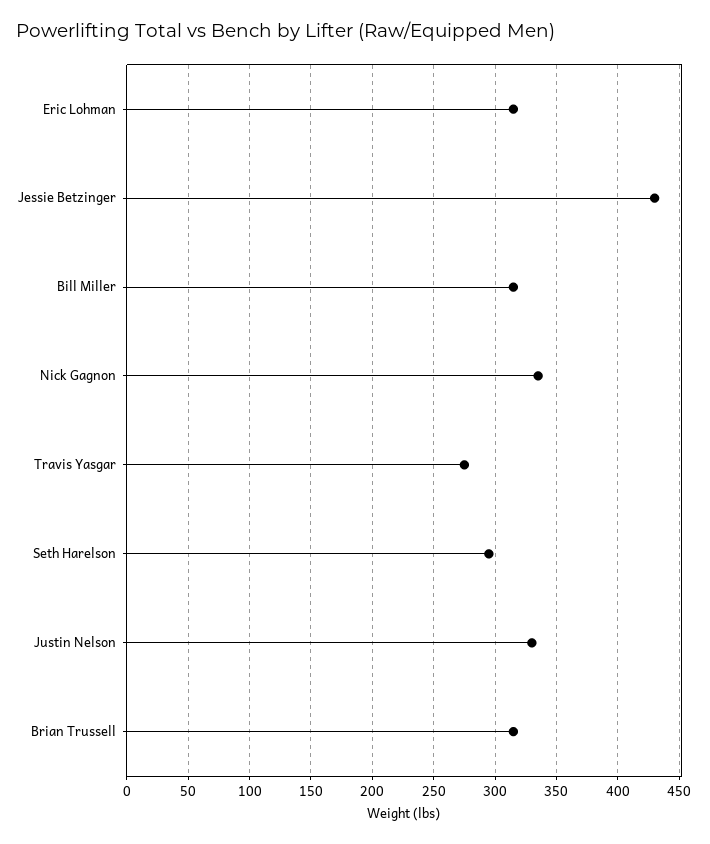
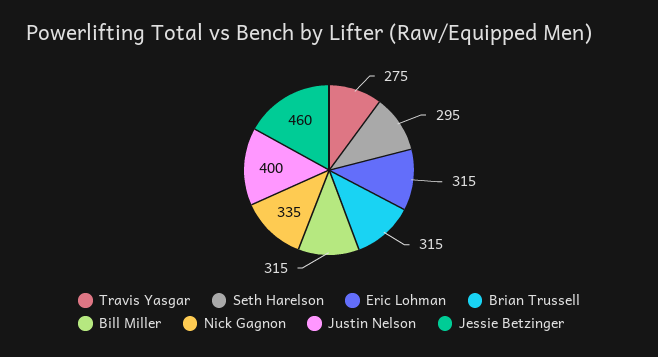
  {
    "Eric Lohman": 315,
-   "Jessie Betzinger": 430,
+   "Jessie Betzinger": 460,
    "Bill Miller": 315,
    "Nick Gagnon": 335,
    "Travis Yasgar": 275,
    "Seth Harelson": 295,
-   "Justin Nelson": 330,
+   "Justin Nelson": 400,
    "Brian Trussell": 315
  }

